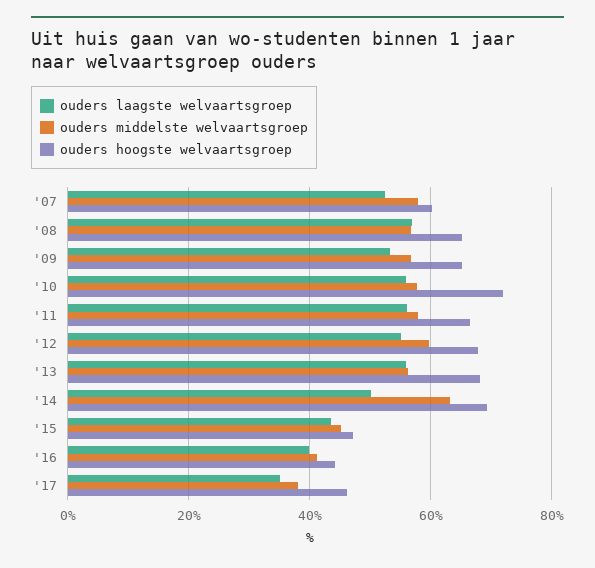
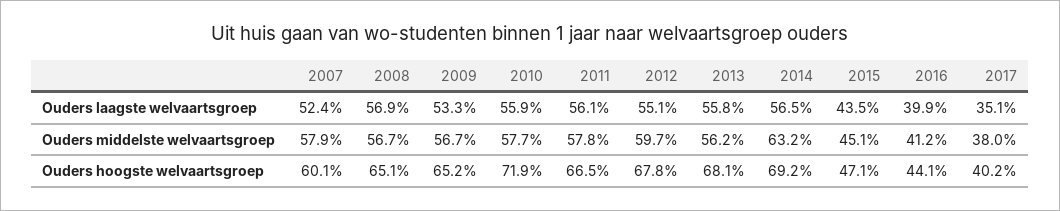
  {
    "ouders laagste welvaartsgroep": {
      "'07": 52.4,
      "'08": 56.9,
      "'09": 53.3,
      "'10": 55.9,
      "'11": 56.1,
      "'12": 55.1,
      "'13": 55.8,
-     "'14": 50,
+     "'14": 56.5,
      "'15": 43.5,
      "'16": 39.9,
      "'17": 35.1
    },
    "ouders middelste welvaartsgroep": {
      "'07": 57.9,
      "'08": 56.7,
      "'09": 56.7,
      "'10": 57.7,
      "'11": 57.8,
      "'12": 59.7,
      "'13": 56.2,
      "'14": 63.2,
      "'15": 45.1,
      "'16": 41.2,
      "'17": 38
    },
    "ouders hoogste welvaartsgroep": {
      "'07": 60.1,
      "'08": 65.1,
      "'09": 65.2,
      "'10": 71.9,
      "'11": 66.5,
      "'12": 67.8,
      "'13": 68.1,
      "'14": 69.2,
      "'15": 47.1,
      "'16": 44.1,
-     "'17": 46
+     "'17": 40.2
    }
  }

